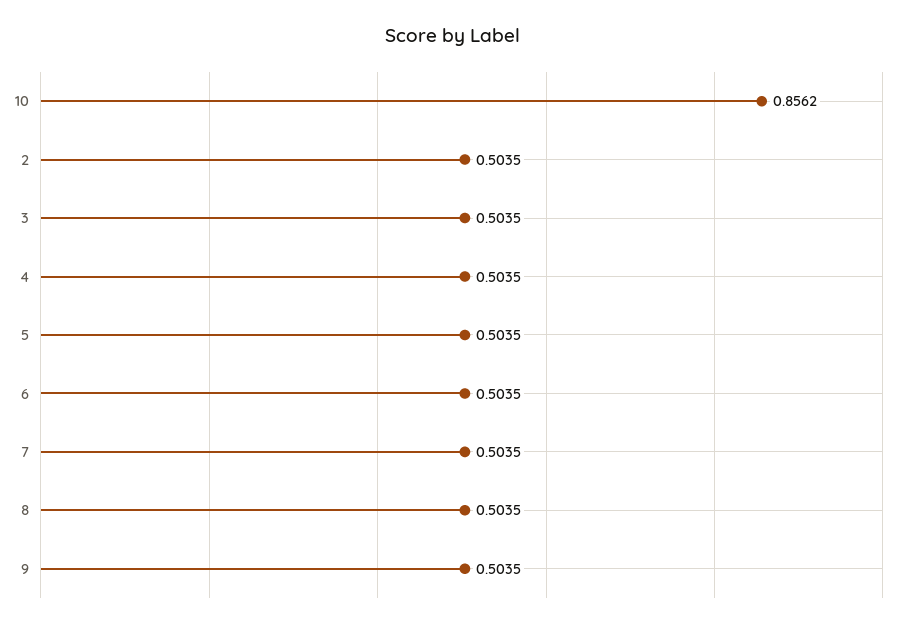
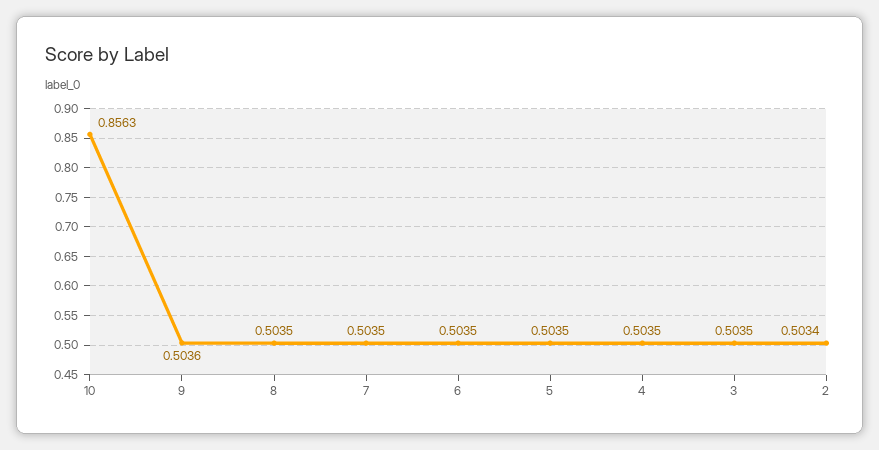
  {
-   "10": 0.8562,
+   "10": 0.8563,
-   "2": 0.5035,
+   "2": 0.5034,
    "3": 0.5035,
    "4": 0.5035,
    "5": 0.5035,
    "6": 0.5035,
    "7": 0.5035,
    "8": 0.5035,
-   "9": 0.5035
+   "9": 0.5036
  }

